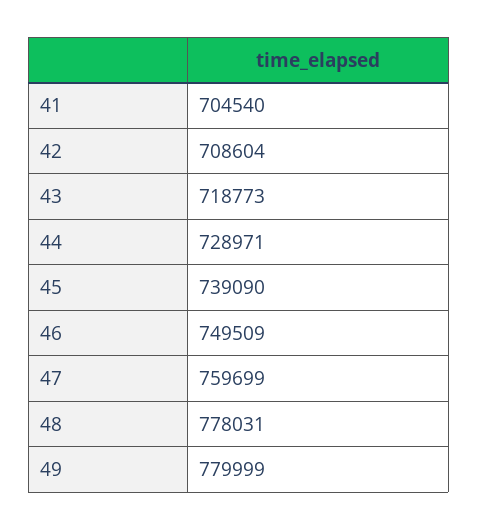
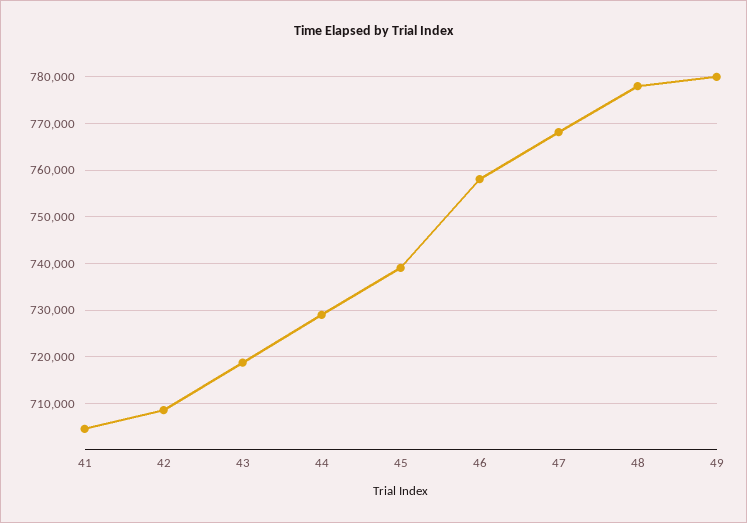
  {
    "41": 704540,
    "42": 708604,
    "43": 718773,
    "44": 728971,
    "45": 739090,
-   "46": 749509,
+   "46": 758000,
-   "47": 759699,
+   "47": 768000,
    "48": 778031,
    "49": 779999
  }

